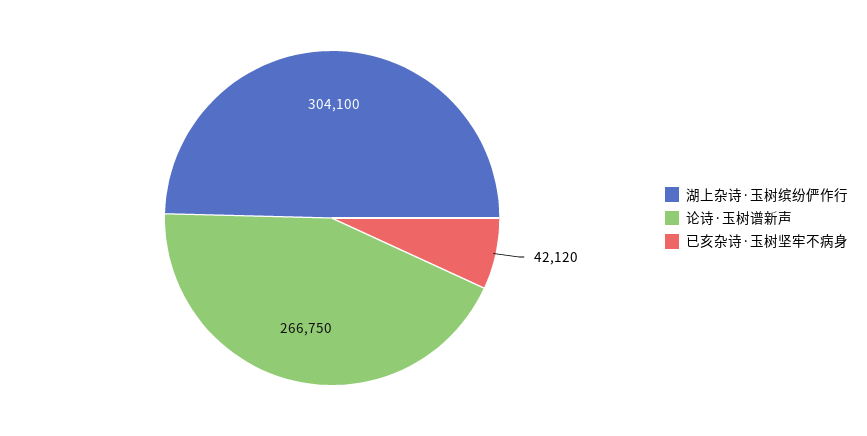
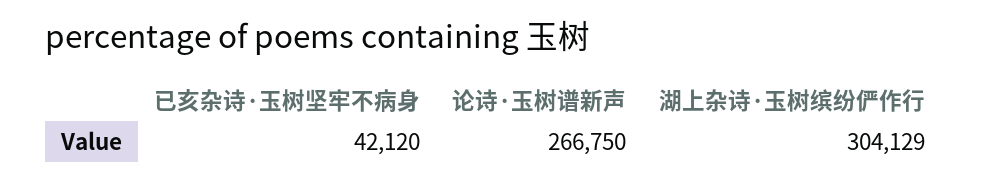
  {
-   "湖上杂诗·玉树缤纷俨作行": 304100,
+   "湖上杂诗·玉树缤纷俨作行": 304129,
    "论诗·玉树谱新声": 266750,
    "已亥杂诗·玉树坚牢不病身": 42120
  }

